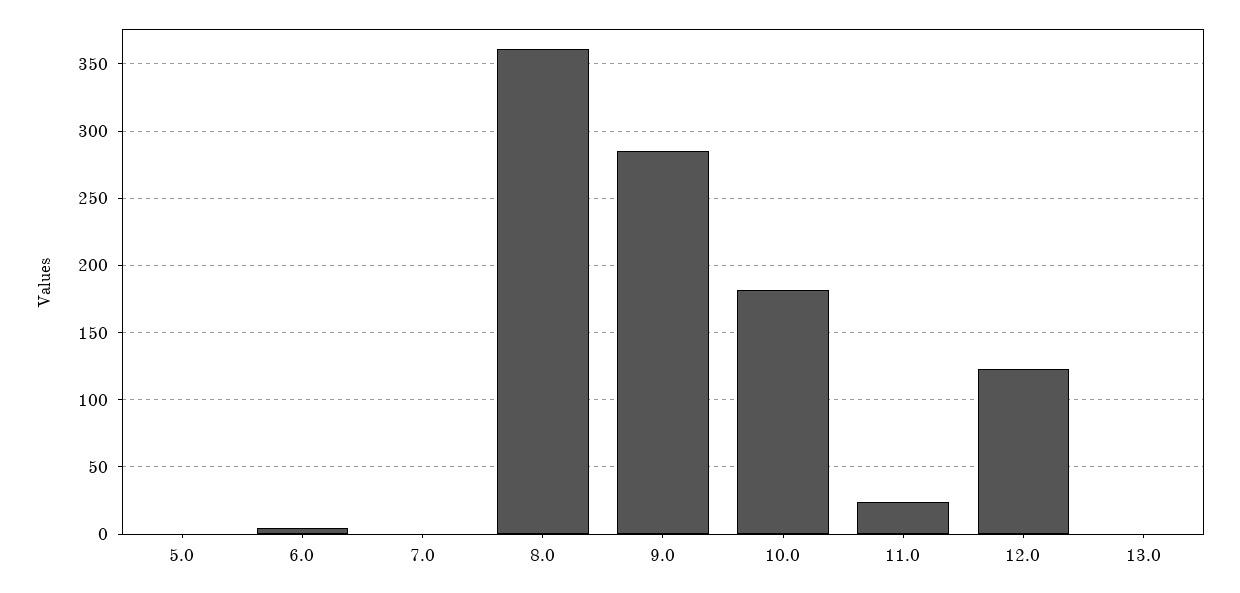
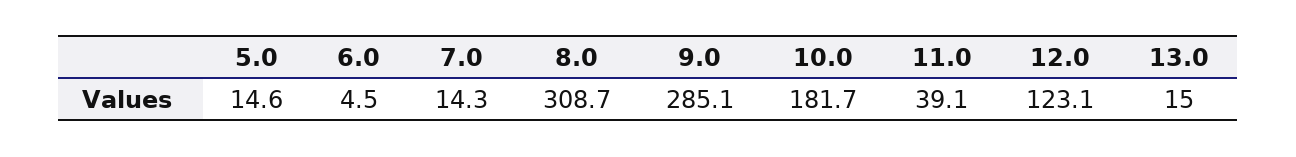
  {
-   "5.0": 0,
+   "5.0": 14.6,
    "6.0": 4.5,
-   "7.0": 0,
+   "7.0": 14.3,
-   "8.0": 360,
+   "8.0": 308.7,
    "9.0": 285.1,
    "10.0": 181.7,
-   "11.0": 25,
+   "11.0": 39.1,
    "12.0": 123.1,
-   "13.0": 0
+   "13.0": 15
  }

